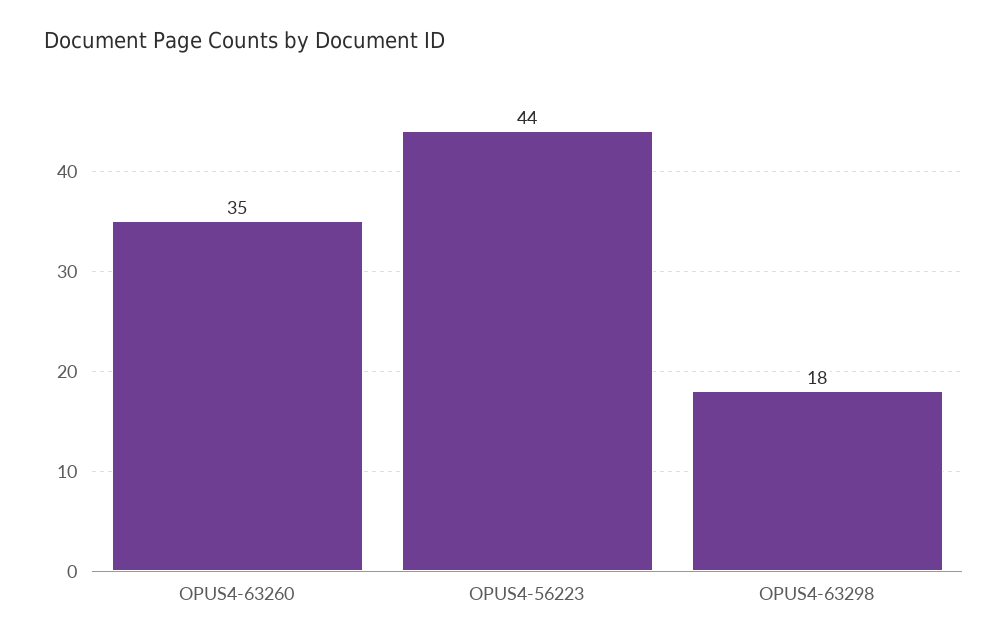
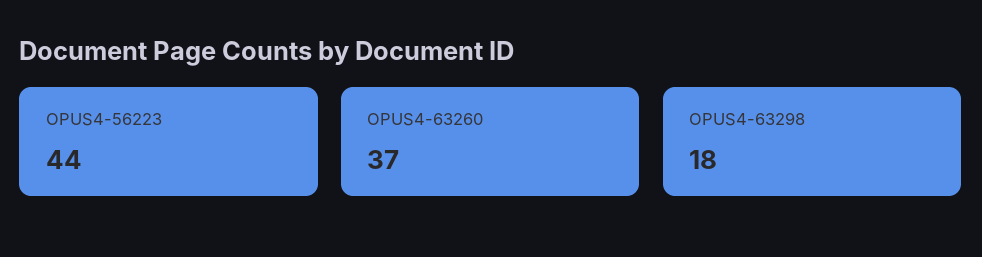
  {
-   "OPUS4-63260": 35,
+   "OPUS4-63260": 37,
    "OPUS4-56223": 44,
    "OPUS4-63298": 18
  }

